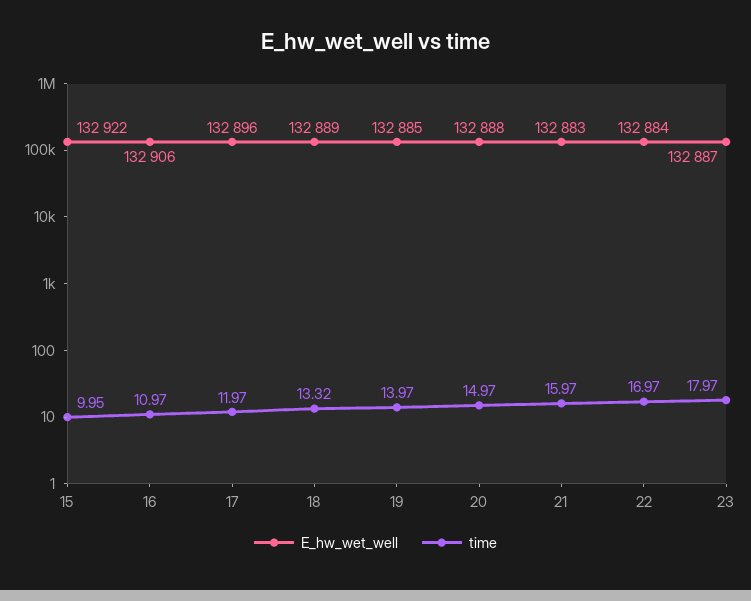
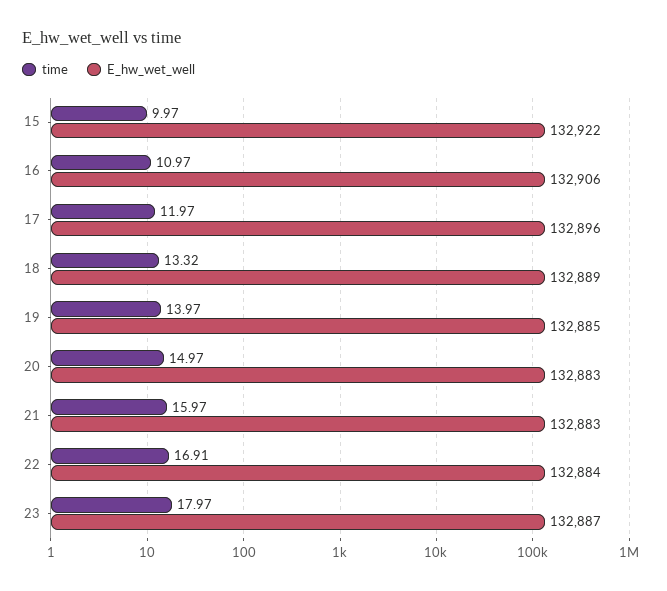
  {
    "E_hw_wet_well": {
      "15": 132922,
      "16": 132906,
      "17": 132896,
      "18": 132889,
      "19": 132885,
-     "20": 132888,
+     "20": 132883,
      "21": 132883,
      "22": 132884,
      "23": 132887
    },
    "time": {
-     "15": 9.95,
+     "15": 9.97,
      "16": 10.97,
      "17": 11.97,
      "18": 13.32,
      "19": 13.97,
      "20": 14.97,
      "21": 15.97,
-     "22": 16.97,
+     "22": 16.91,
      "23": 17.97
    }
  }

